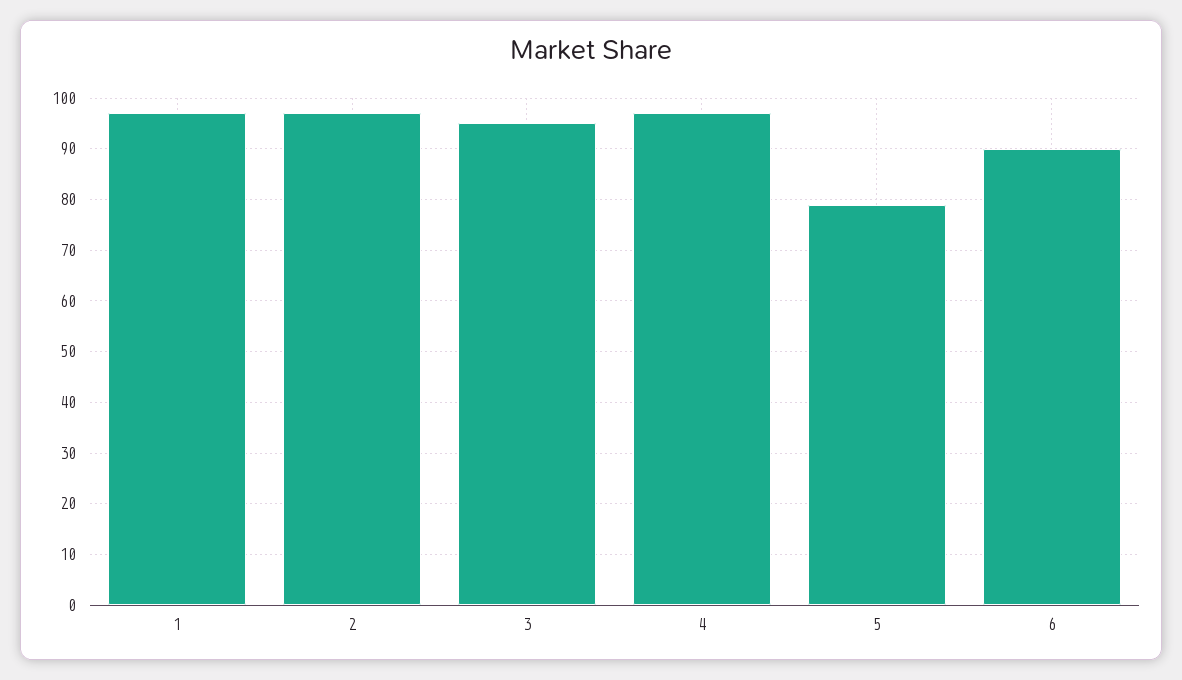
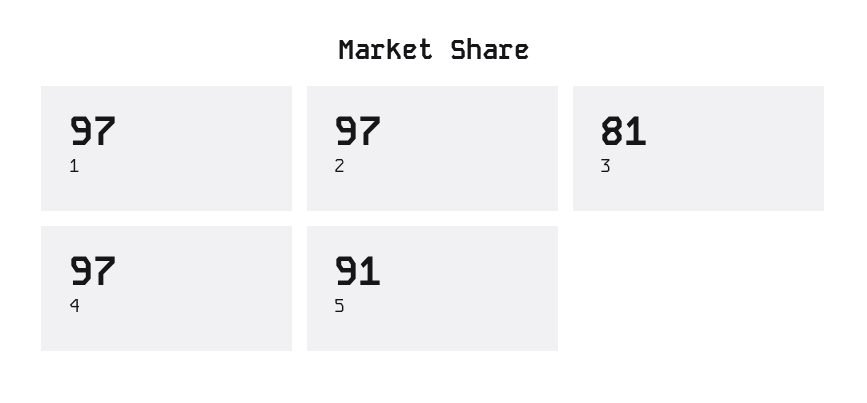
  {
    "1": 97,
    "2": 97,
-   "3": 95,
+   "3": 81,
    "4": 97,
-   "5": 80,
+   "5": 91
-   "6": 90
  }

